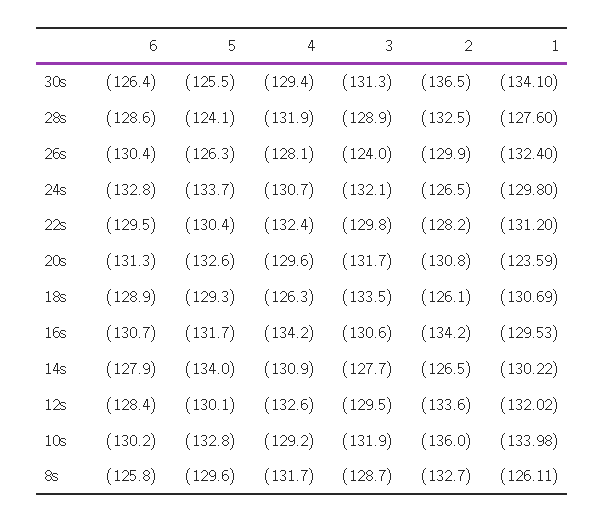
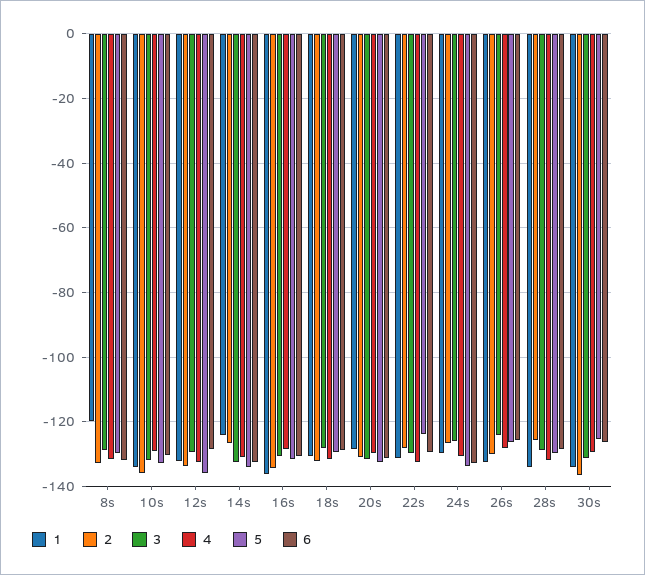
  {
    "6": {
      "30s": -126.4,
      "28s": -128.6,
-     "26s": -130.4,
+     "26s": -126,
      "24s": -132.8,
      "22s": -129.5,
      "20s": -131.3,
      "18s": -128.9,
      "16s": -130.7,
-     "14s": -127.9,
+     "14s": -132,
      "12s": -128.4,
      "10s": -130.2,
-     "8s": -125.8
+     "8s": -132
    },
    "5": {
      "30s": -125.5,
-     "28s": -124.1,
+     "28s": -130,
      "26s": -126.3,
      "24s": -133.7,
-     "22s": -130.4,
+     "22s": -124,
      "20s": -132.6,
      "18s": -129.3,
      "16s": -131.7,
      "14s": -134,
-     "12s": -130.1,
+     "12s": -136,
      "10s": -132.8,
      "8s": -129.6
    },
    "4": {
      "30s": -129.4,
      "28s": -131.9,
      "26s": -128.1,
      "24s": -130.7,
      "22s": -132.4,
      "20s": -129.6,
-     "18s": -126.3,
+     "18s": -132,
-     "16s": -134.2,
+     "16s": -128,
      "14s": -130.9,
      "12s": -132.6,
      "10s": -129.2,
      "8s": -131.7
    },
    "3": {
      "30s": -131.3,
      "28s": -128.9,
      "26s": -124,
-     "24s": -132.1,
+     "24s": -126,
      "22s": -129.8,
      "20s": -131.7,
-     "18s": -133.5,
+     "18s": -128,
      "16s": -130.6,
-     "14s": -127.7,
+     "14s": -132,
      "12s": -129.5,
      "10s": -131.9,
      "8s": -128.7
    },
    "2": {
      "30s": -136.5,
-     "28s": -132.5,
+     "28s": -126,
      "26s": -129.9,
      "24s": -126.5,
      "22s": -128.2,
      "20s": -130.8,
-     "18s": -126.1,
+     "18s": -132,
      "16s": -134.2,
      "14s": -126.5,
      "12s": -133.6,
      "10s": -136,
      "8s": -132.7
    },
    "1": {
      "30s": -134.1,
-     "28s": -127.6,
+     "28s": -134,
      "26s": -132.4,
      "24s": -129.8,
      "22s": -131.2,
-     "20s": -123.59,
+     "20s": -128,
      "18s": -130.69,
-     "16s": -129.53,
+     "16s": -136,
-     "14s": -130.22,
+     "14s": -124,
      "12s": -132.02,
      "10s": -133.98,
-     "8s": -126.11
+     "8s": -120
    }
  }

